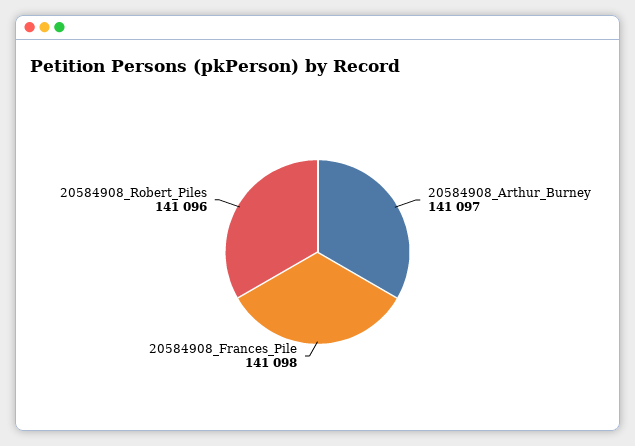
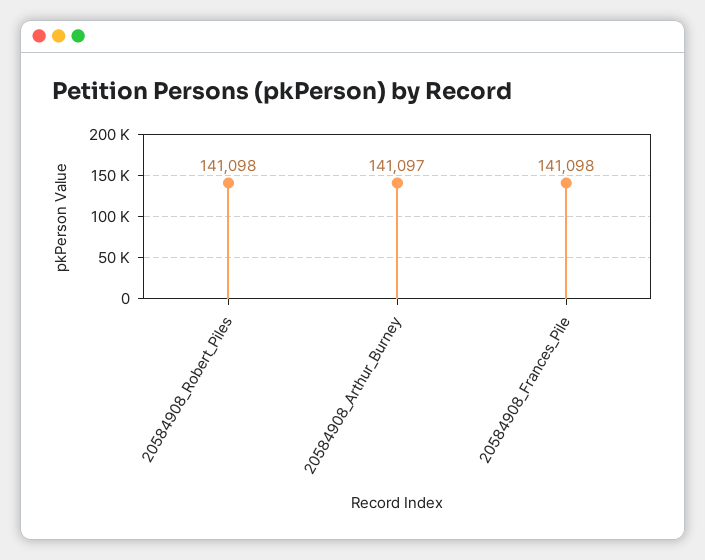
  {
    "20584908_Arthur_Burney": 141097,
    "20584908_Frances_Pile": 141098,
-   "20584908_Robert_Piles": 141096
+   "20584908_Robert_Piles": 141098
  }

